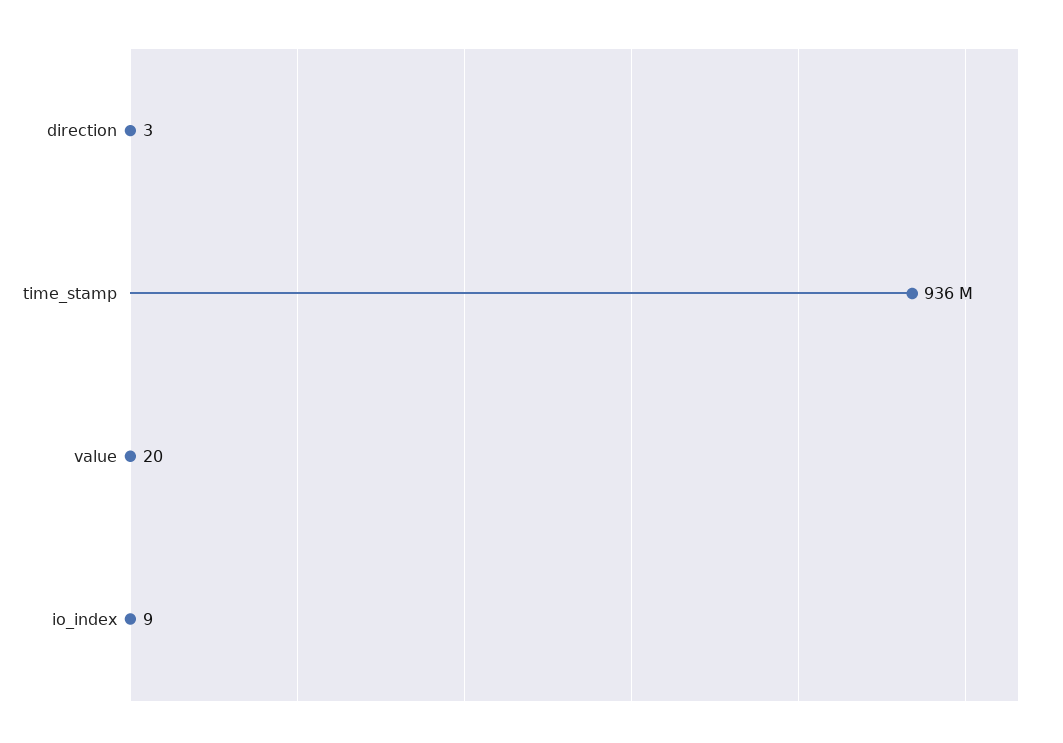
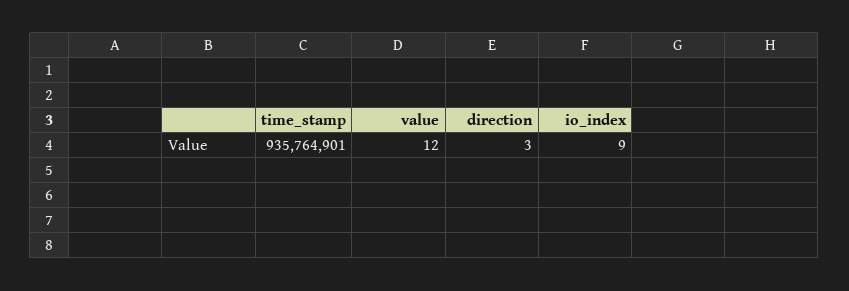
  {
    "direction": 3,
    "time_stamp": 935764901,
-   "value": 20,
+   "value": 12,
    "io_index": 9
  }

